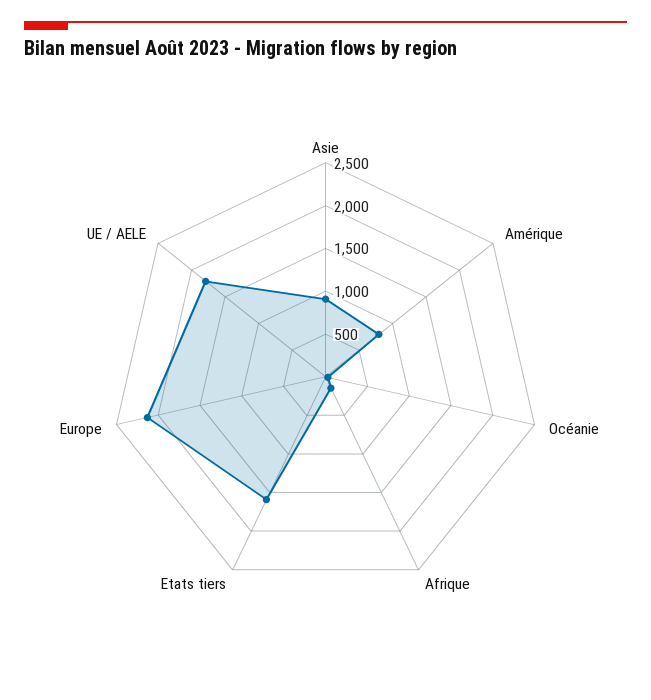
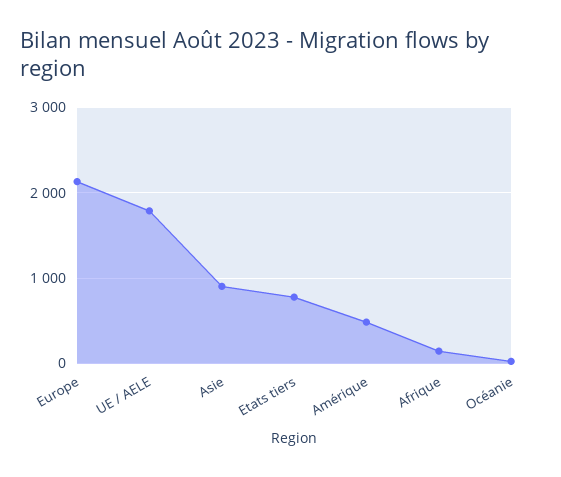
  {
    "Asie": 900,
-   "Amérique": 800,
+   "Amérique": 500,
    "Océanie": 0,
    "Afrique": 100,
-   "Etats tiers": 1600,
+   "Etats tiers": 800,
    "Europe": 2100,
    "UE / AELE": 1800
  }

